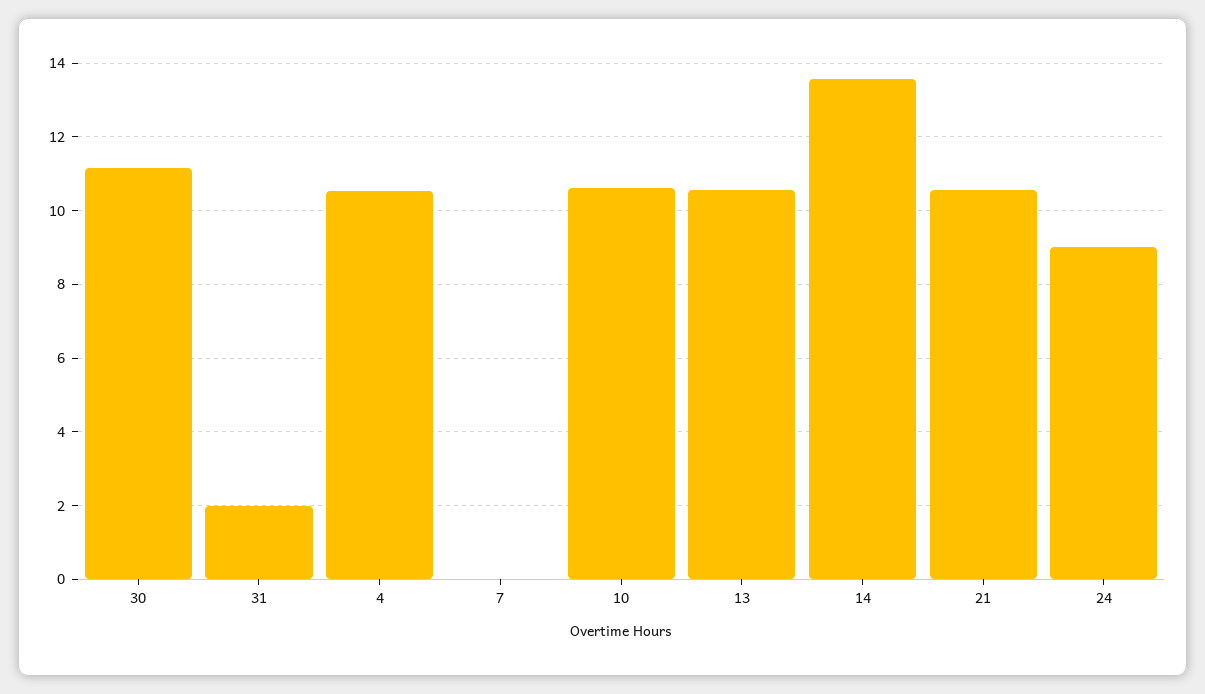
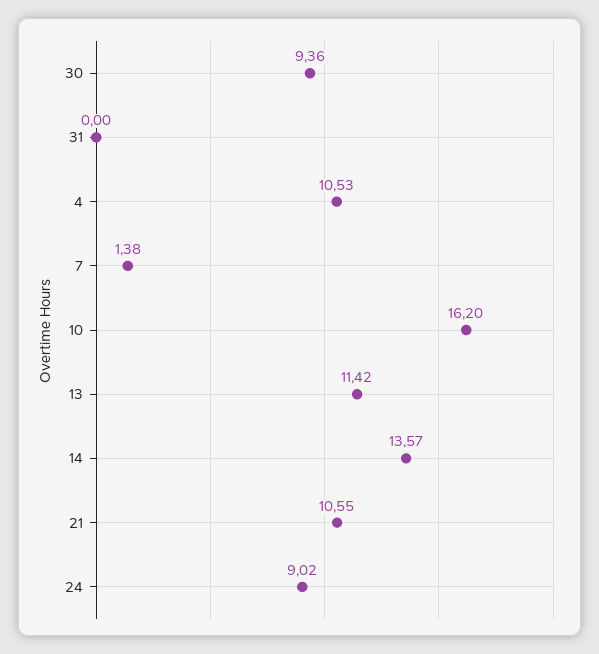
  {
-   "30": 11.2,
+   "30": 9.36,
-   "31": 2,
+   "31": 0,
    "4": 10.53,
-   "7": 0,
+   "7": 1.38,
-   "10": 10.6,
+   "10": 16.2,
-   "13": 10.6,
+   "13": 11.42,
    "14": 13.57,
    "21": 10.55,
    "24": 9.02
  }

